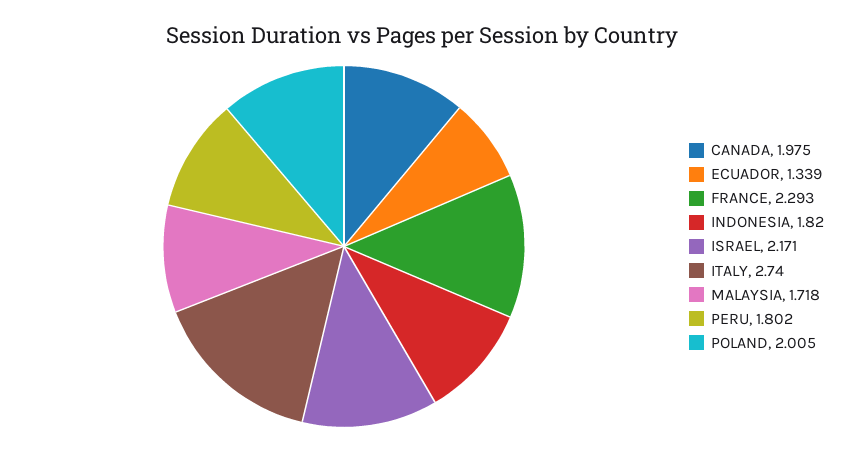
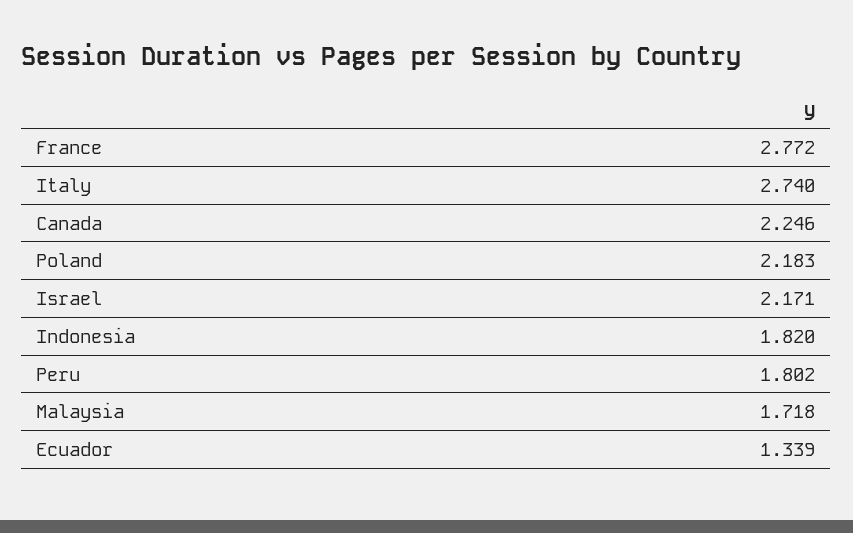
  {
-   "CANADA": 1.975,
+   "CANADA": 2.246,
    "ECUADOR": 1.339,
-   "FRANCE": 2.293,
+   "FRANCE": 2.772,
    "INDONESIA": 1.82,
    "ISRAEL": 2.171,
    "ITALY": 2.74,
    "MALAYSIA": 1.718,
    "PERU": 1.802,
-   "POLAND": 2.005
+   "POLAND": 2.183
  }

